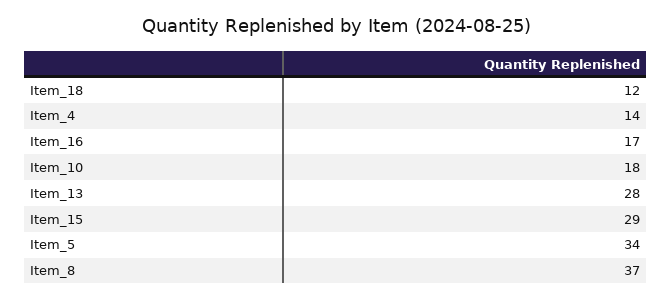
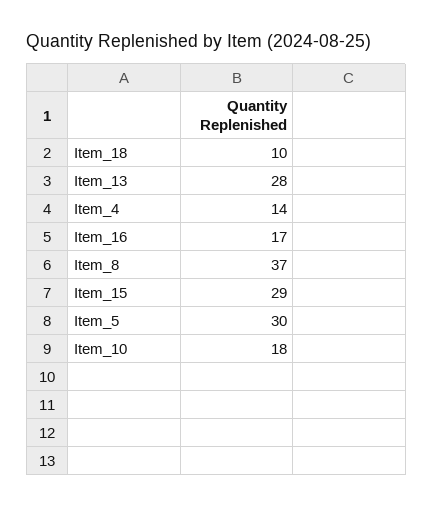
  {
-   "Item_18": 12,
+   "Item_18": 10,
    "Item_4": 14,
    "Item_16": 17,
    "Item_10": 18,
    "Item_13": 28,
    "Item_15": 29,
-   "Item_5": 34,
+   "Item_5": 30,
    "Item_8": 37
  }

